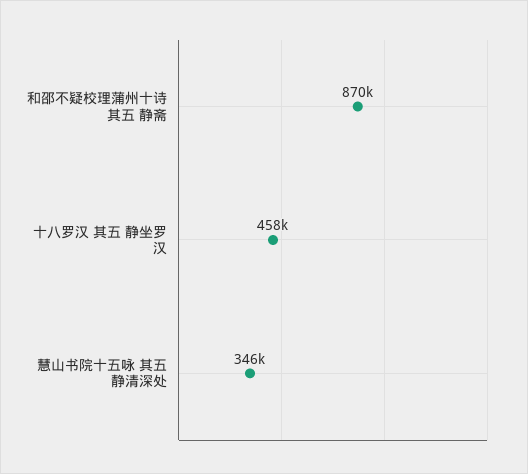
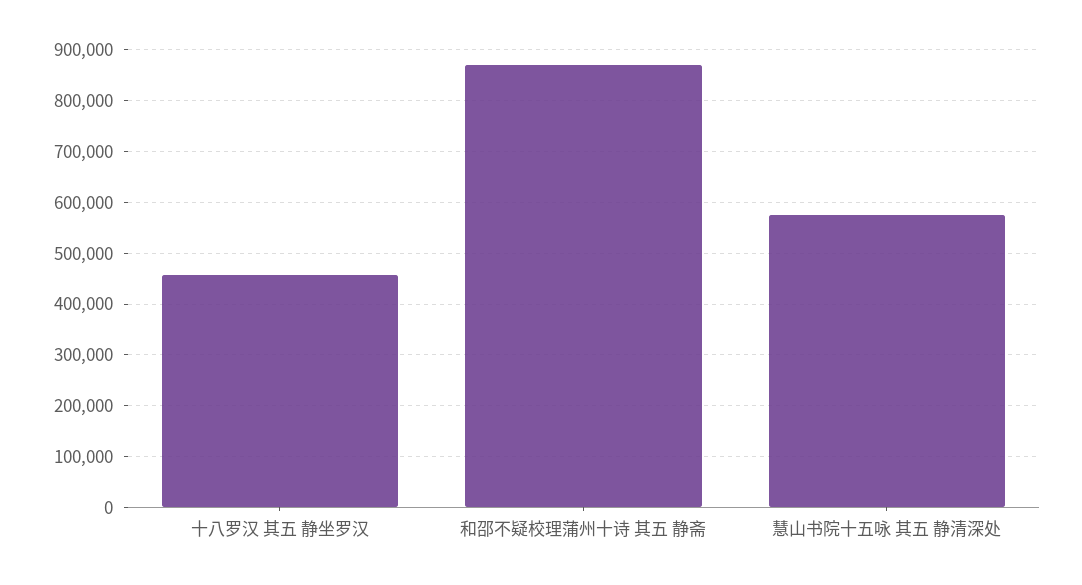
  {
    "和邵不疑校理蒲州十诗 其五 静斋": 870000,
    "十八罗汉 其五 静坐罗汉": 458000,
-   "慧山书院十五咏 其五 静清深处": 346000
+   "慧山书院十五咏 其五 静清深处": 580000
  }

